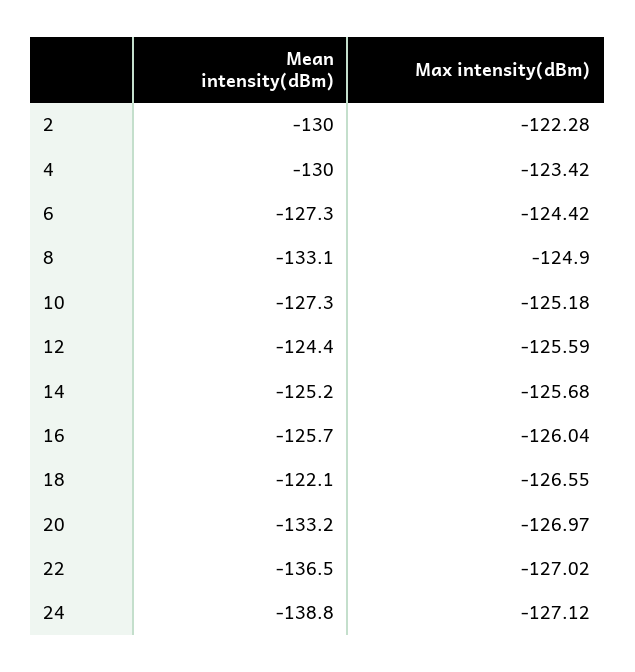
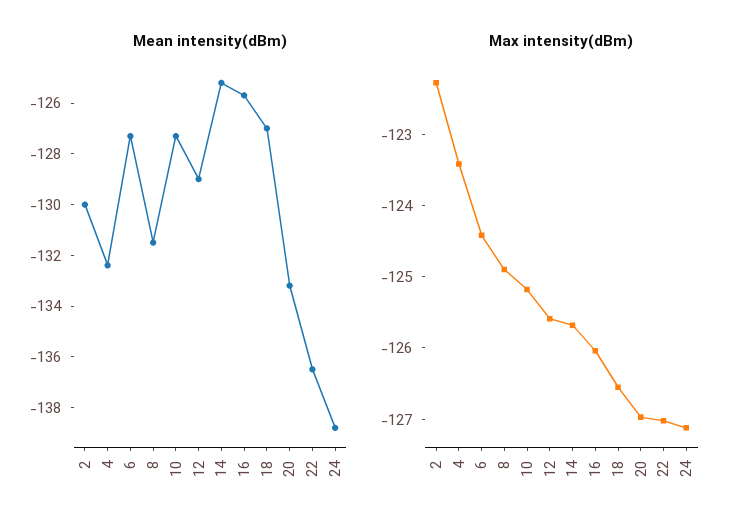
  {
    "Mean intensity(dBm)": {
      "2": -130,
-     "4": -130,
+     "4": -132.5,
      "6": -127.3,
-     "8": -133.1,
+     "8": -131.5,
      "10": -127.3,
-     "12": -124.4,
+     "12": -129,
      "14": -125.2,
      "16": -125.7,
-     "18": -122.1,
+     "18": -127,
      "20": -133.2,
      "22": -136.5,
      "24": -138.8
    },
    "Max intensity(dBm)": {
      "2": -122.28,
      "4": -123.42,
      "6": -124.42,
      "8": -124.9,
      "10": -125.18,
      "12": -125.59,
      "14": -125.68,
      "16": -126.04,
      "18": -126.55,
      "20": -126.97,
      "22": -127.02,
      "24": -127.12
    }
  }

